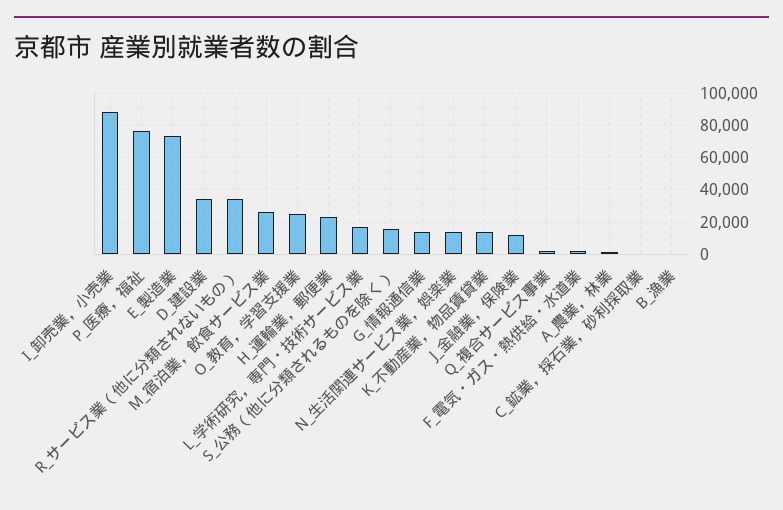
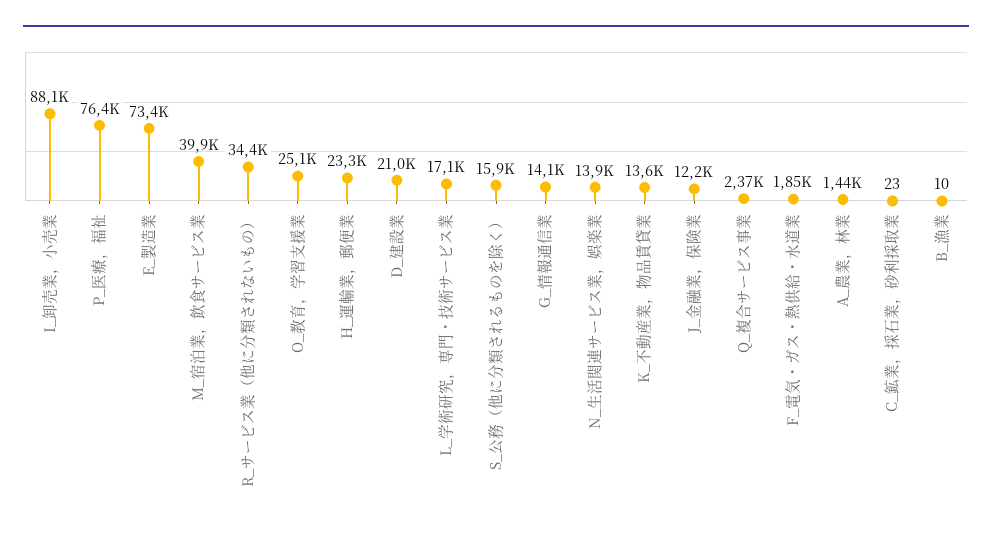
  {
    "I_卸売業，小売業": 88100,
    "P_医療，福祉": 76400,
    "E_製造業": 73400,
-   "D_建設業": 35000,
+   "D_建設業": 21000,
    "R_サービス業（他に分類されないもの）": 34400,
-   "M_宿泊業，飲食サービス業": 25000,
+   "M_宿泊業，飲食サービス業": 39900,
    "O_教育，学習支援業": 25100,
    "H_運輸業，郵便業": 23300,
    "L_学術研究，専門・技術サービス業": 17100,
    "S_公務（他に分類されるものを除く）": 15900,
    "G_情報通信業": 14100,
    "N_生活関連サービス業，娯楽業": 13900,
    "K_不動産業，物品賃貸業": 13600,
    "J_金融業，保険業": 12200,
    "Q_複合サービス事業": 2370,
    "F_電気・ガス・熱供給・水道業": 1850,
    "A_農業，林業": 1440,
    "C_鉱業，採石業，砂利採取業": 23,
    "B_漁業": 10
  }

